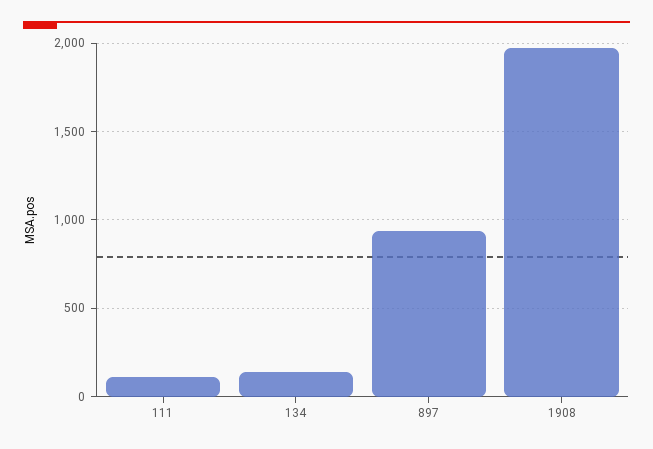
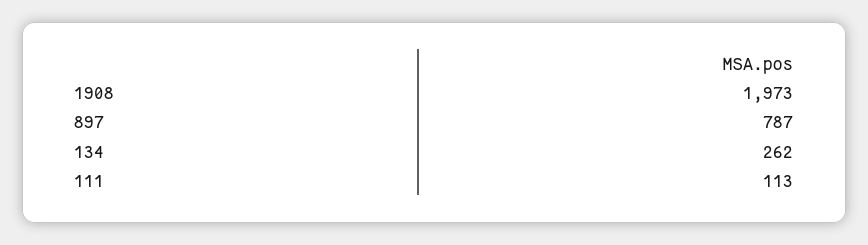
  {
    "111": 113,
-   "134": 150,
+   "134": 262,
-   "897": 950,
+   "897": 787,
    "1908": 1973
  }

